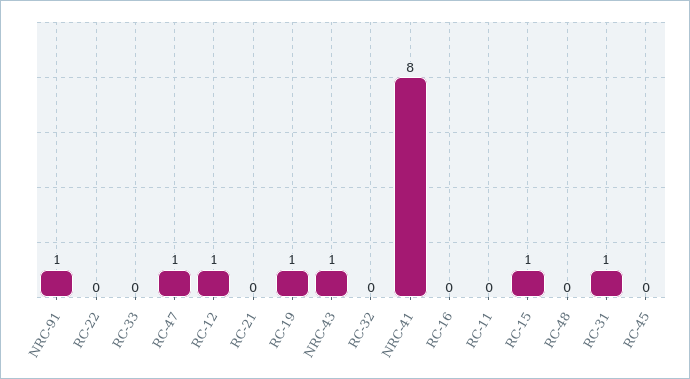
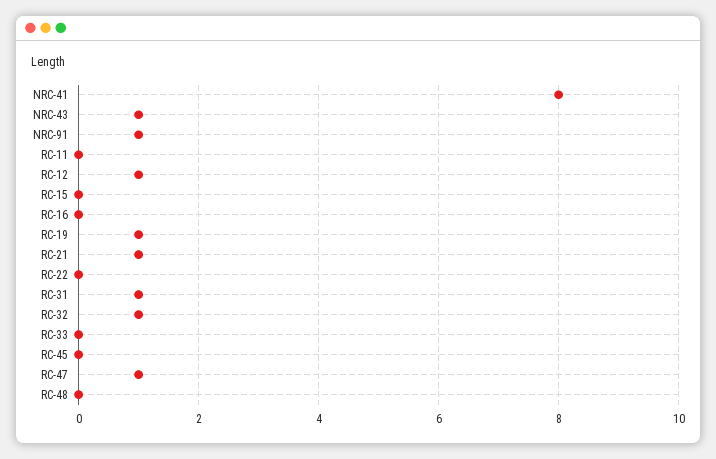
  {
    "NRC-91": 1,
    "RC-22": 0,
    "RC-33": 0,
    "RC-47": 1,
    "RC-12": 1,
-   "RC-21": 0,
+   "RC-21": 1,
    "RC-19": 1,
    "NRC-43": 1,
-   "RC-32": 0,
+   "RC-32": 1,
    "NRC-41": 8,
    "RC-16": 0,
    "RC-11": 0,
-   "RC-15": 1,
+   "RC-15": 0,
    "RC-48": 0,
    "RC-31": 1,
    "RC-45": 0
  }

